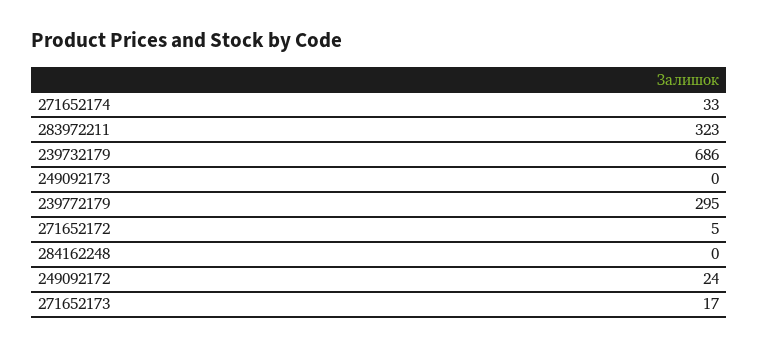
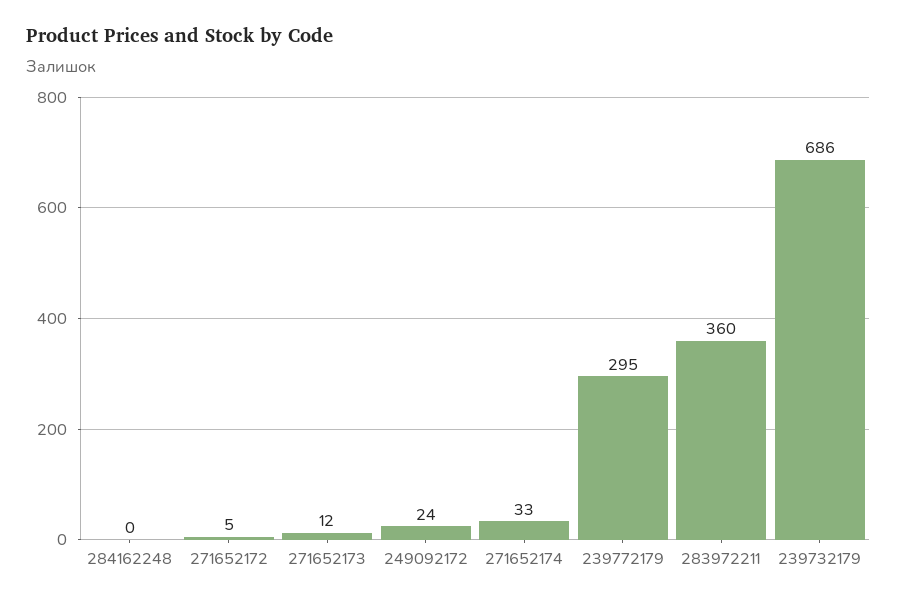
  {
    "271652174": 33,
-   "283972211": 323,
+   "283972211": 360,
    "239732179": 686,
-   "249092173": 0,
    "239772179": 295,
    "271652172": 5,
    "284162248": 0,
    "249092172": 24,
-   "271652173": 17
+   "271652173": 12
  }

